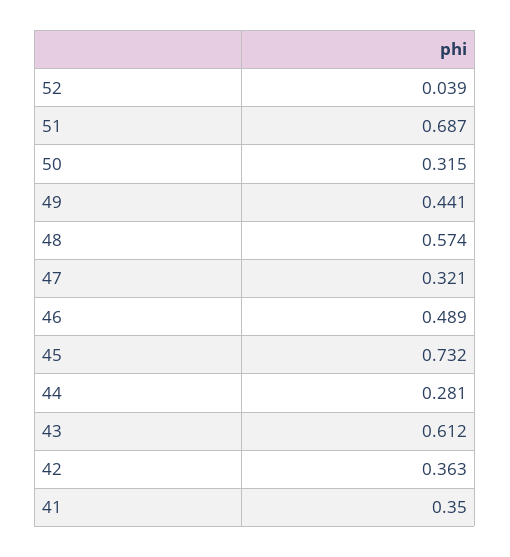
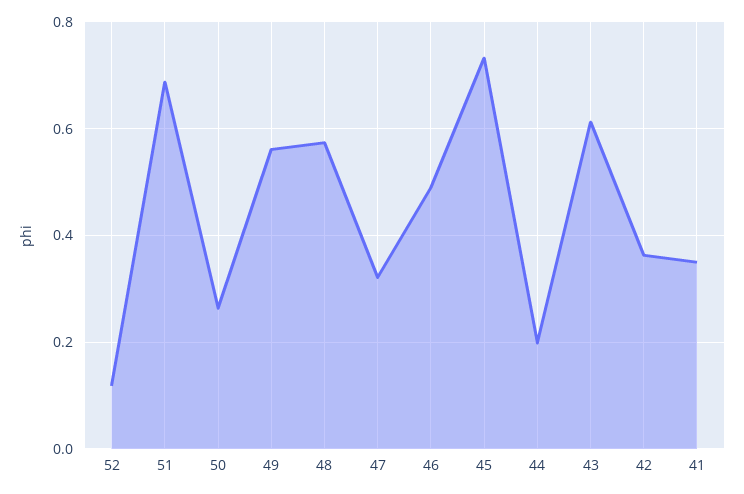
  {
-   "52": 0.039,
+   "52": 0.12,
    "51": 0.687,
-   "50": 0.315,
+   "50": 0.26,
-   "49": 0.441,
+   "49": 0.56,
    "48": 0.574,
    "47": 0.321,
    "46": 0.489,
    "45": 0.732,
-   "44": 0.281,
+   "44": 0.2,
    "43": 0.612,
    "42": 0.363,
    "41": 0.35
  }

